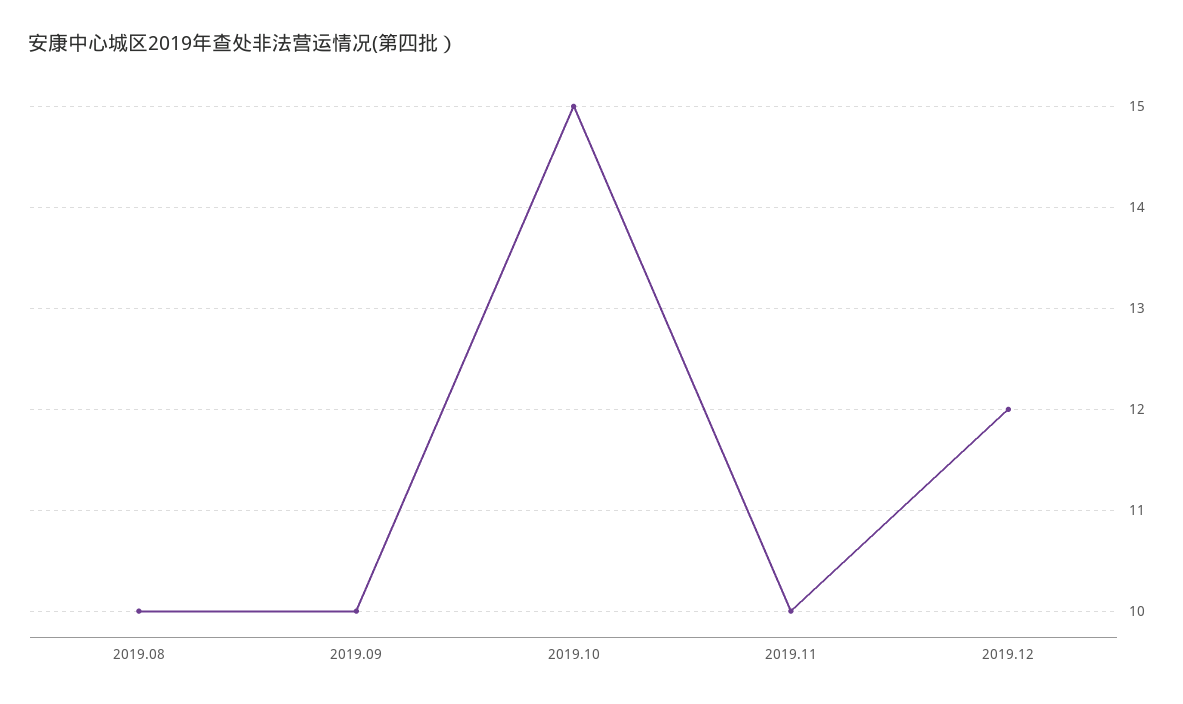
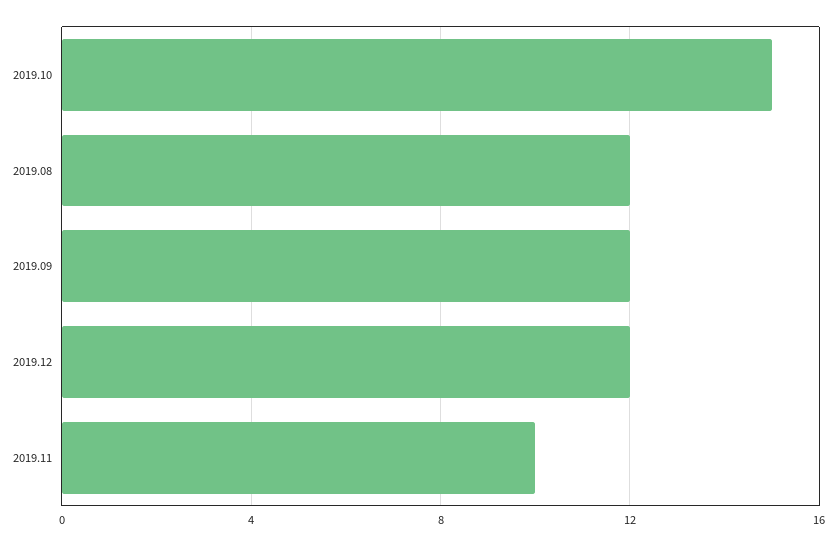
  {
-   "2019.08": 10,
+   "2019.08": 12,
-   "2019.09": 10,
+   "2019.09": 12,
    "2019.10": 15,
    "2019.11": 10,
    "2019.12": 12
  }

